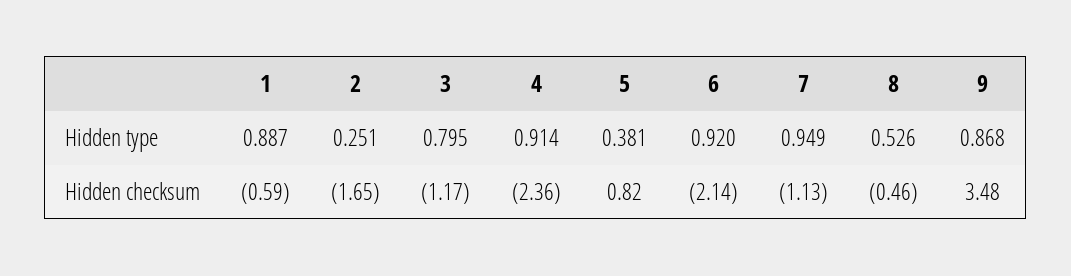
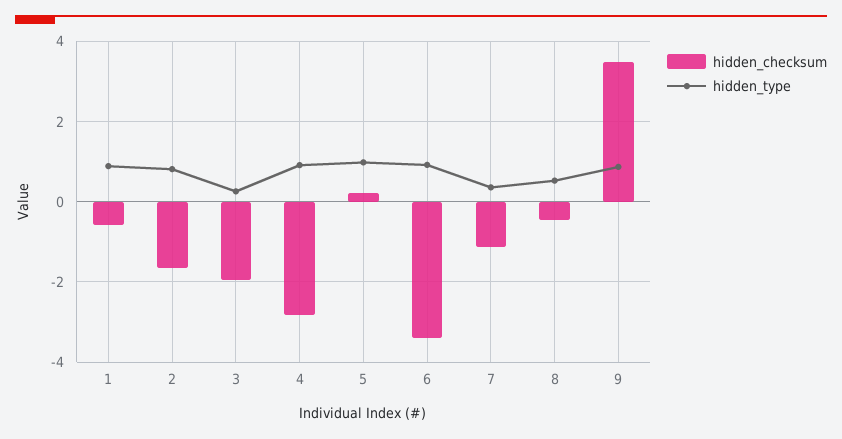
  {
    "Hidden type": {
      "1": 0.887,
-     "2": 0.251,
+     "2": 0.8,
-     "3": 0.795,
+     "3": 0.2,
      "4": 0.914,
-     "5": 0.381,
+     "5": 1,
      "6": 0.92,
-     "7": 0.949,
+     "7": 0.4,
      "8": 0.526,
      "9": 0.868
    },
    "Hidden checksum": {
      "1": -0.59,
      "2": -1.65,
-     "3": -1.17,
+     "3": -2,
-     "4": -2.36,
+     "4": -2.8,
-     "5": 0.82,
+     "5": 0.2,
-     "6": -2.14,
+     "6": -3.4,
      "7": -1.13,
      "8": -0.46,
      "9": 3.48
    }
  }

